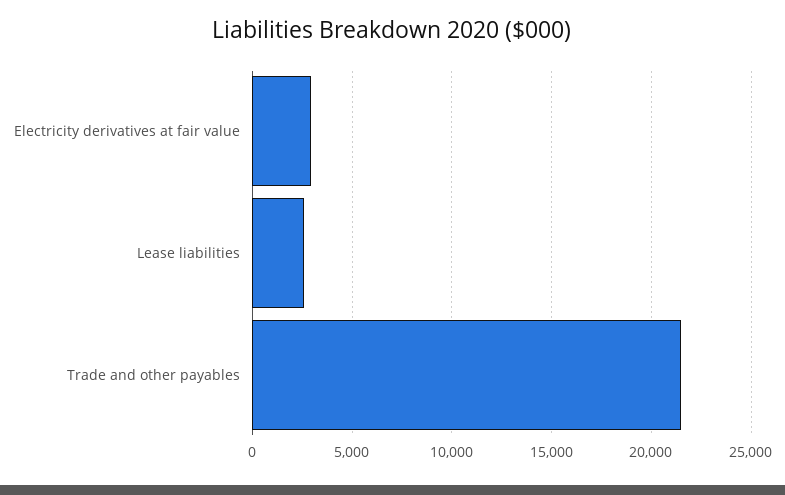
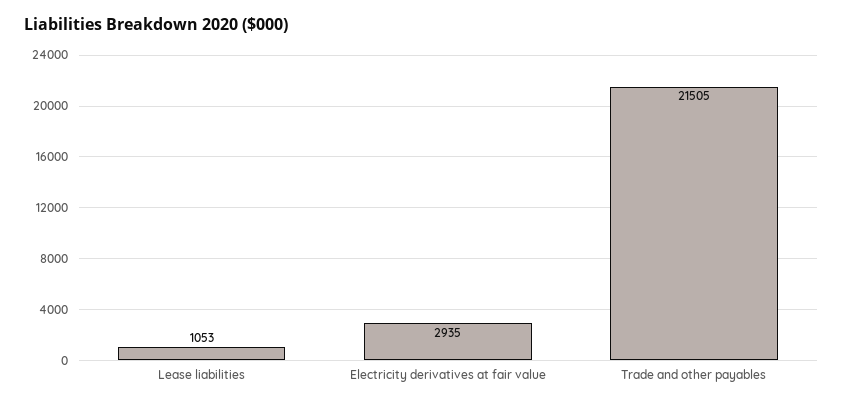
  {
    "Electricity derivatives at fair value": 2935,
-   "Lease liabilities": 2500,
+   "Lease liabilities": 1053,
    "Trade and other payables": 21505
  }

